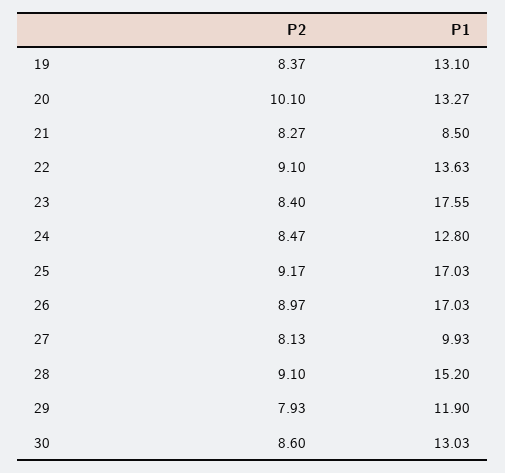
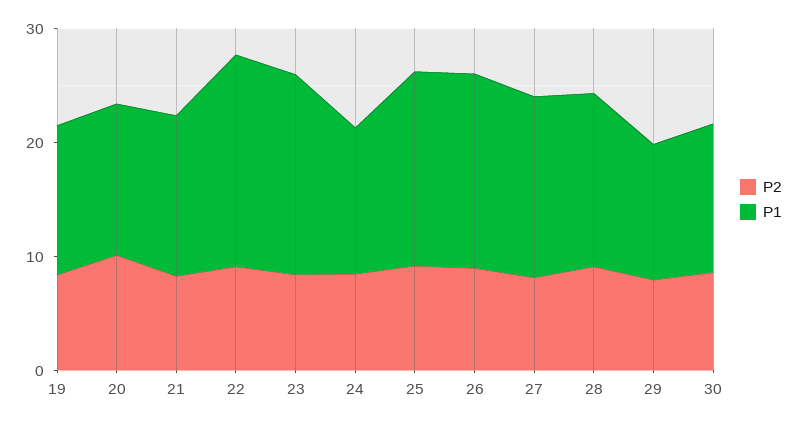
  {
    "P2": {
      "19": 8.37,
      "20": 10.1,
      "21": 8.27,
      "22": 9.1,
      "23": 8.4,
      "24": 8.47,
      "25": 9.17,
      "26": 8.97,
      "27": 8.13,
      "28": 9.1,
      "29": 7.93,
      "30": 8.6
    },
    "P1": {
      "19": 13.1,
      "20": 13.27,
-     "21": 8.5,
+     "21": 14,
-     "22": 13.63,
+     "22": 18,
      "23": 17.55,
      "24": 12.8,
      "25": 17.03,
      "26": 17.03,
-     "27": 9.93,
+     "27": 16,
      "28": 15.2,
      "29": 11.9,
      "30": 13.03
    }
  }

